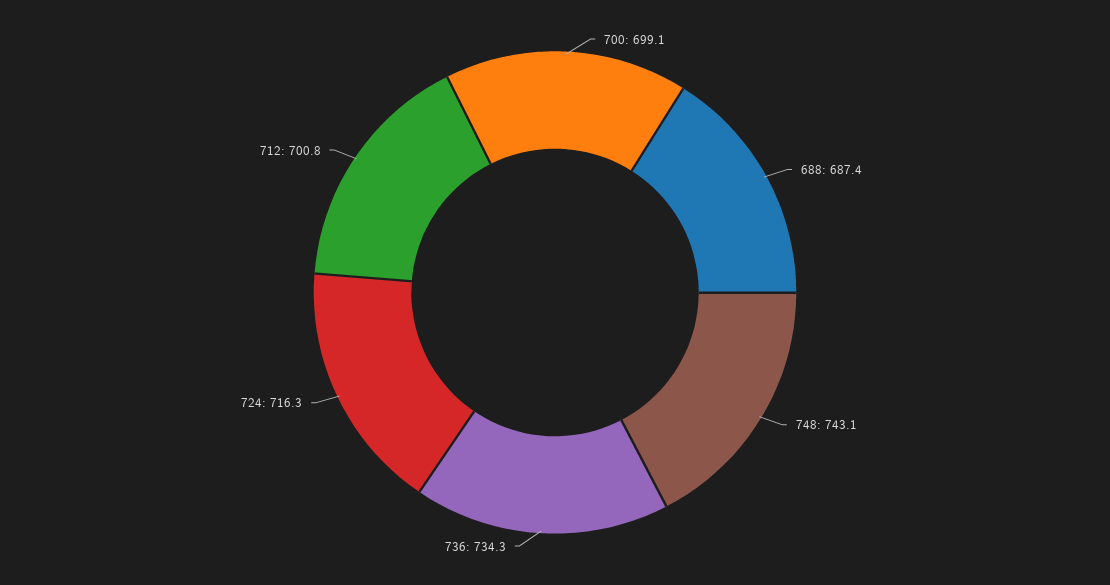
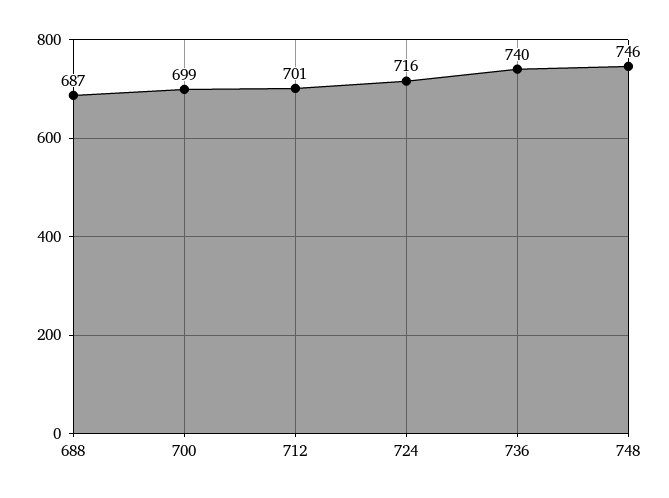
  {
    "700": 699.1,
    "688": 687.4,
-   "748": 743.1,
+   "748": 746,
-   "736": 734.3,
+   "736": 740,
    "724": 716.3,
    "712": 700.8
  }

